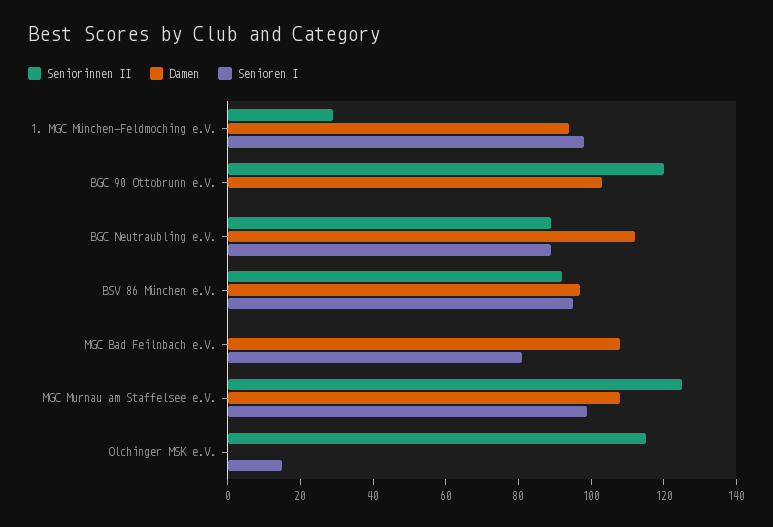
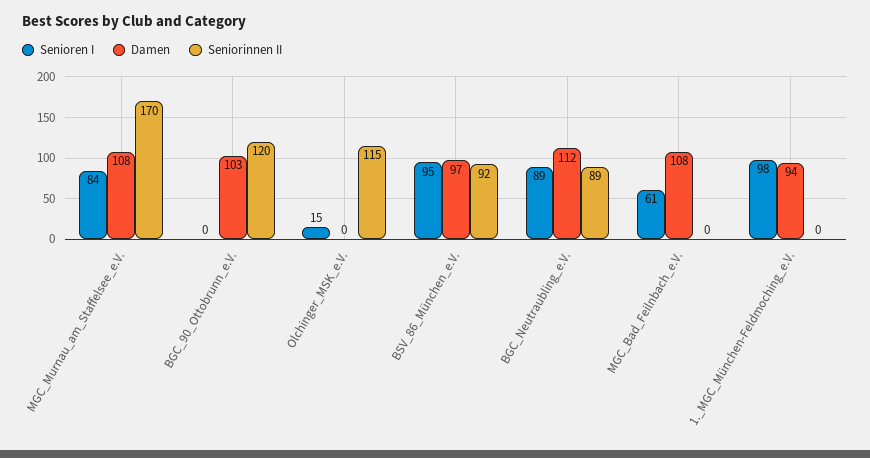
  {
    "Seniorinnen II": {
-     "1. MGC München-Feldmoching e.V.": 30,
+     "1. MGC München-Feldmoching e.V.": 0,
      "BGC 90 Ottobrunn e.V.": 120,
      "BGC Neutraubling e.V.": 89,
      "BSV 86 München e.V.": 92,
      "MGC Bad Feilnbach e.V.": 0,
-     "MGC Murnau am Staffelsee e.V.": 125,
+     "MGC Murnau am Staffelsee e.V.": 170,
      "Olchinger MSK e.V.": 115
    },
    "Damen": {
      "1. MGC München-Feldmoching e.V.": 94,
      "BGC 90 Ottobrunn e.V.": 103,
      "BGC Neutraubling e.V.": 112,
      "BSV 86 München e.V.": 97,
      "MGC Bad Feilnbach e.V.": 108,
      "MGC Murnau am Staffelsee e.V.": 108,
      "Olchinger MSK e.V.": 0
    },
    "Senioren I": {
      "1. MGC München-Feldmoching e.V.": 98,
      "BGC 90 Ottobrunn e.V.": 0,
      "BGC Neutraubling e.V.": 89,
      "BSV 86 München e.V.": 95,
-     "MGC Bad Feilnbach e.V.": 80,
+     "MGC Bad Feilnbach e.V.": 61,
-     "MGC Murnau am Staffelsee e.V.": 100,
+     "MGC Murnau am Staffelsee e.V.": 84,
      "Olchinger MSK e.V.": 15
    }
  }

